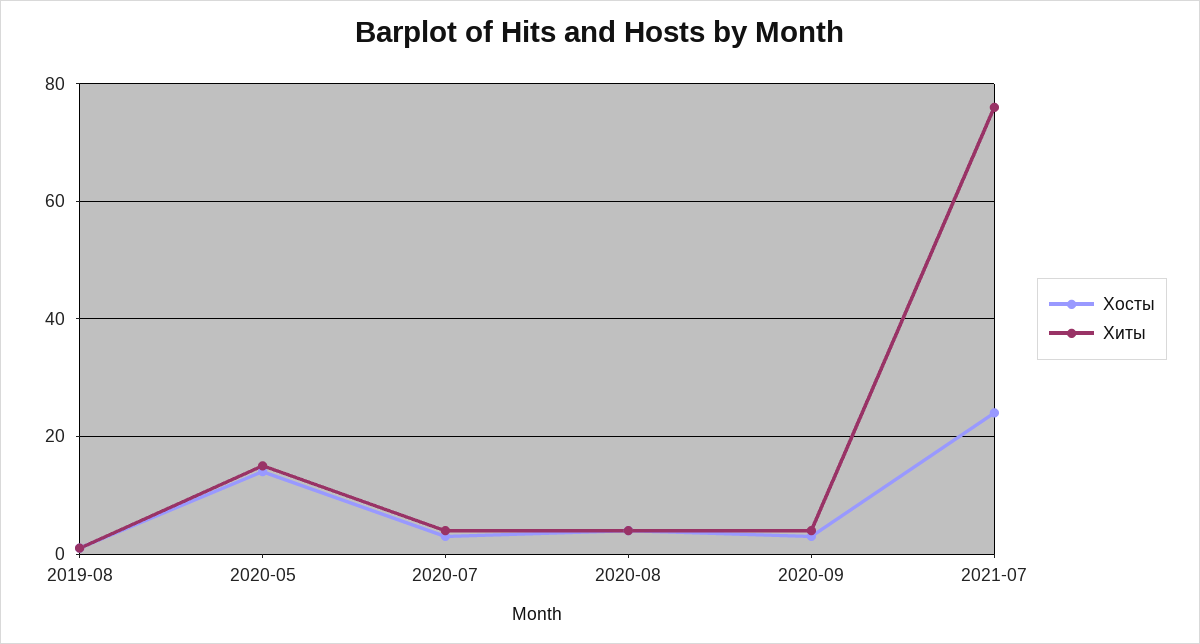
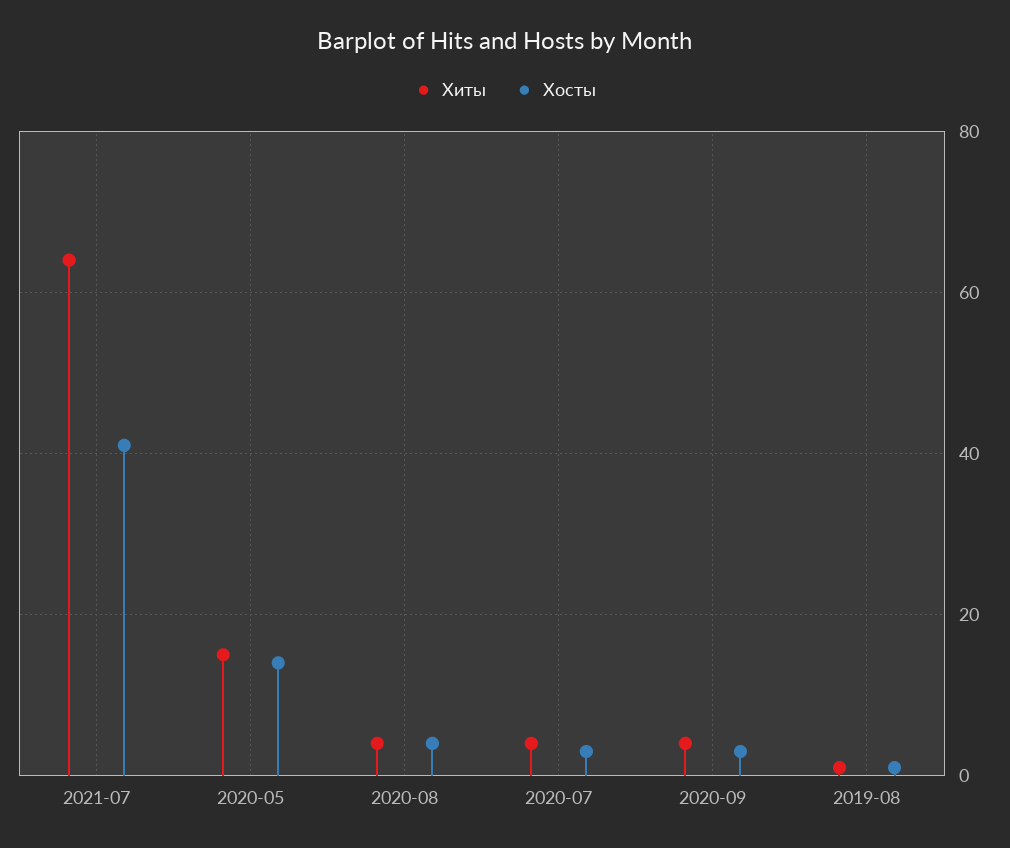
  {
    "Хосты": {
      "2019-08": 0,
      "2020-05": 15,
      "2020-07": 5,
      "2020-08": 5,
      "2020-09": 5,
-     "2021-07": 25
+     "2021-07": 40
    },
    "Хиты": {
      "2019-08": 0,
      "2020-05": 15,
      "2020-07": 5,
      "2020-08": 5,
      "2020-09": 5,
-     "2021-07": 75
+     "2021-07": 65
    }
  }

